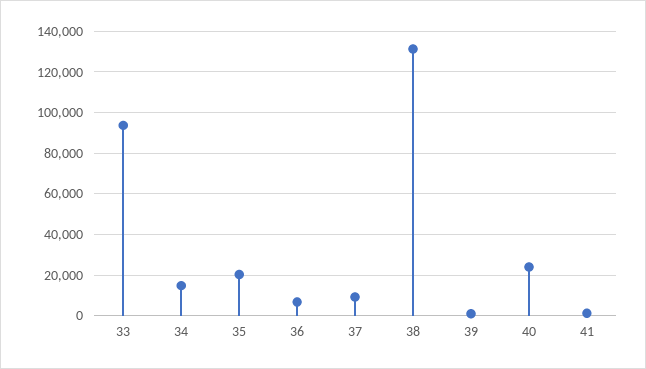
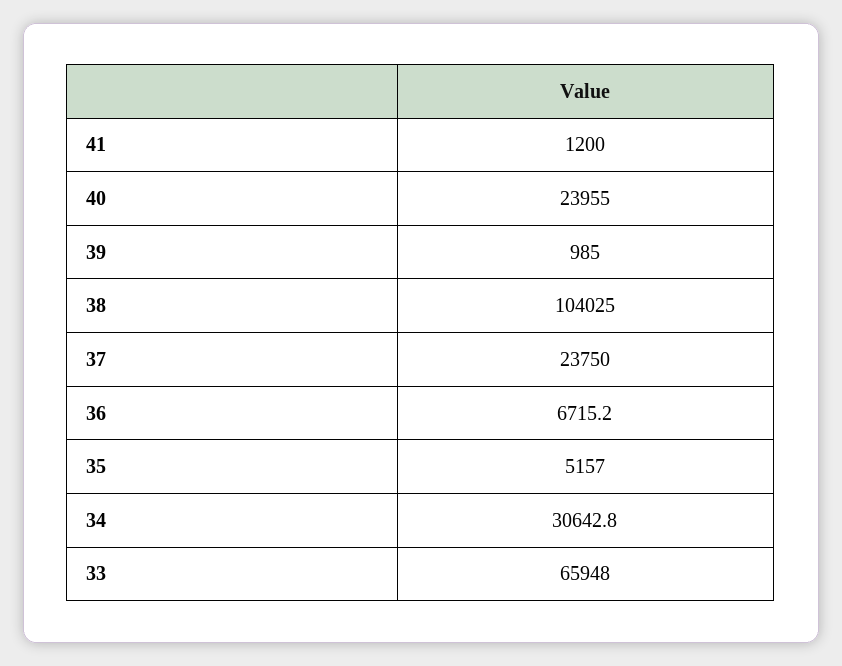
  {
-   "33": 95000,
+   "33": 65948,
-   "34": 15000,
+   "34": 30642.8,
-   "35": 20000,
+   "35": 5157,
    "36": 6715.2,
-   "37": 10000,
+   "37": 23750,
-   "38": 130000,
+   "38": 104025,
    "39": 985,
    "40": 23955,
    "41": 1200
  }

